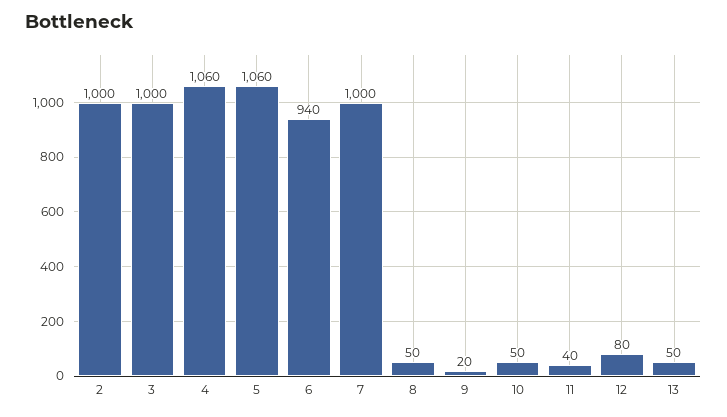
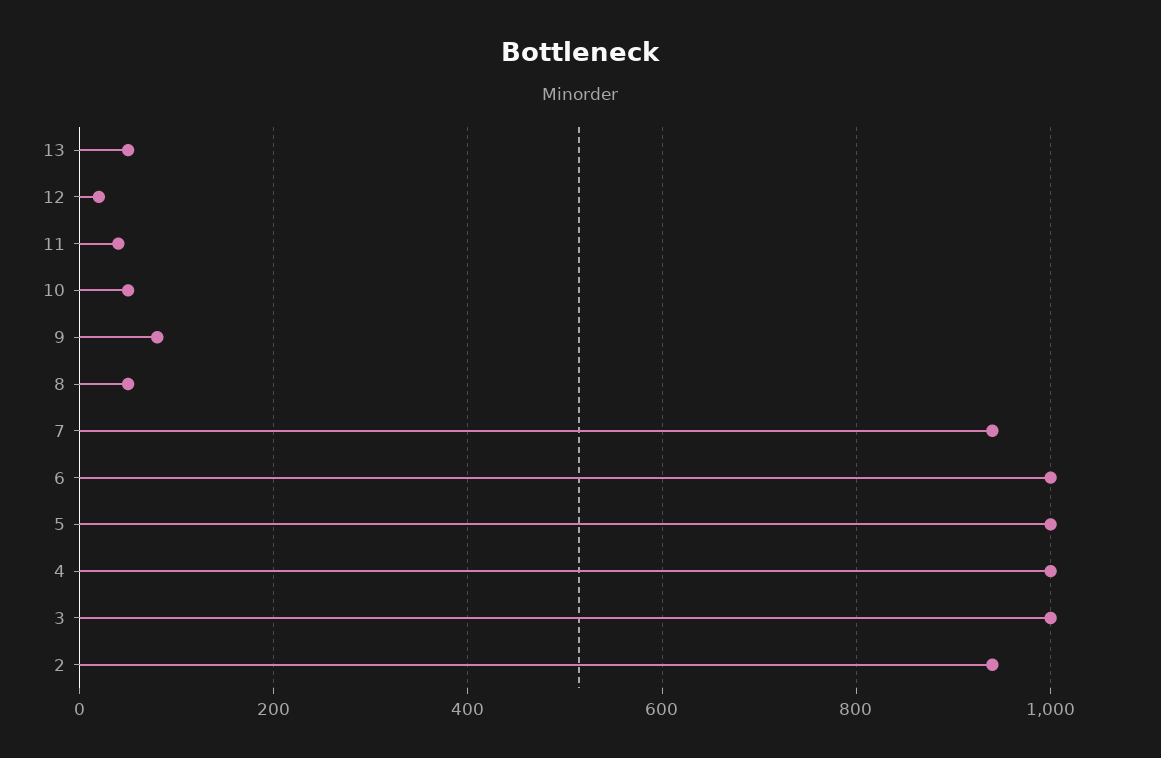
  {
-   "2": 1000,
+   "2": 940,
    "3": 1000,
-   "4": 1060,
+   "4": 1000,
-   "5": 1060,
+   "5": 1000,
-   "6": 940,
+   "6": 1000,
-   "7": 1000,
+   "7": 940,
    "8": 50,
-   "9": 20,
+   "9": 80,
    "10": 50,
    "11": 40,
-   "12": 80,
+   "12": 20,
    "13": 50
  }

